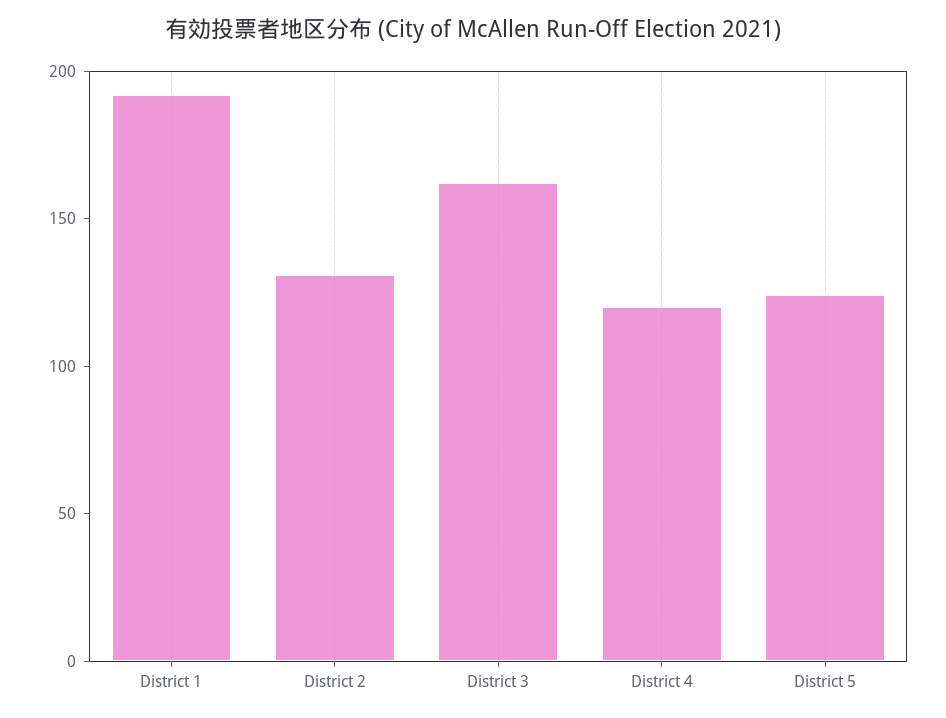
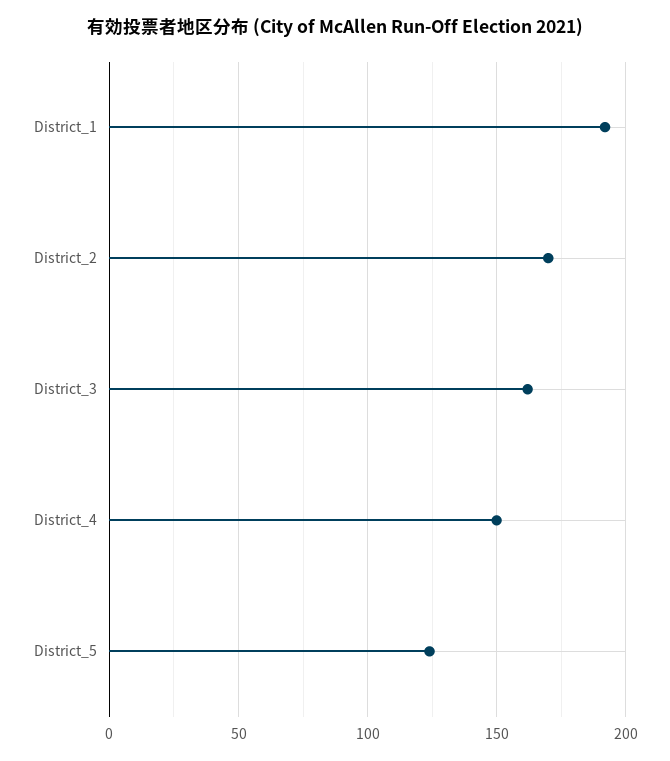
  {
    "District 1": 190,
-   "District 2": 130,
+   "District 2": 170,
    "District 3": 160,
-   "District 4": 120,
+   "District 4": 150,
    "District 5": 125
  }

